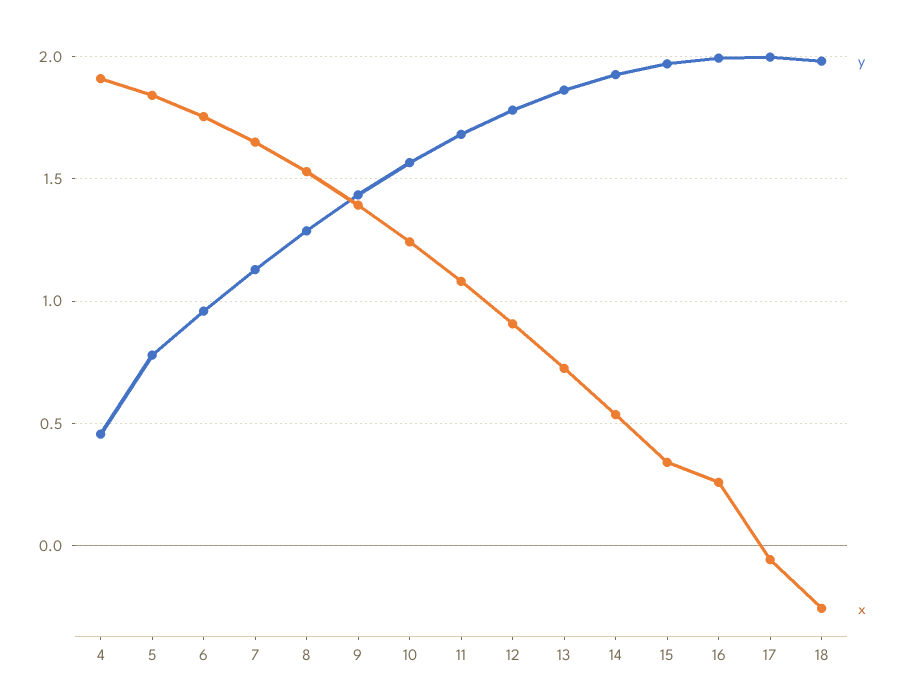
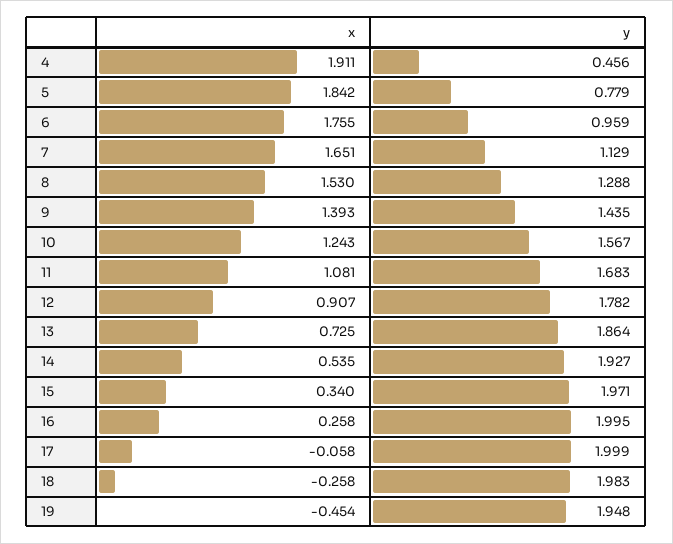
  {
    "y": {
      "4": 0.456,
      "5": 0.779,
      "6": 0.959,
      "7": 1.129,
      "8": 1.288,
      "9": 1.435,
      "10": 1.567,
      "11": 1.683,
      "12": 1.782,
      "13": 1.864,
      "14": 1.927,
      "15": 1.971,
      "16": 1.995,
      "17": 1.999,
-     "18": 1.983
+     "18": 1.983,
+     "19": 1.948
    },
    "x": {
      "4": 1.911,
      "5": 1.842,
      "6": 1.755,
      "7": 1.651,
      "8": 1.53,
      "9": 1.393,
      "10": 1.243,
      "11": 1.081,
      "12": 0.907,
      "13": 0.725,
      "14": 0.535,
      "15": 0.34,
      "16": 0.258,
      "17": -0.058,
-     "18": -0.258
+     "18": -0.258,
+     "19": -0.454
    }
  }

